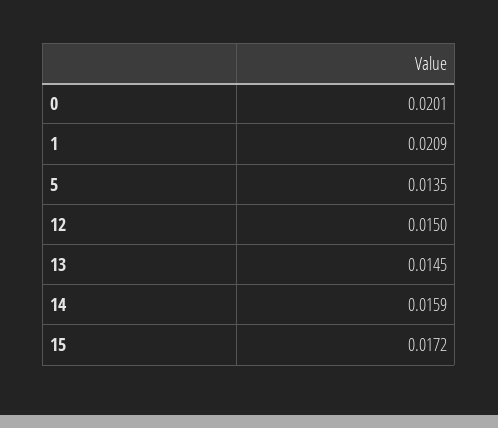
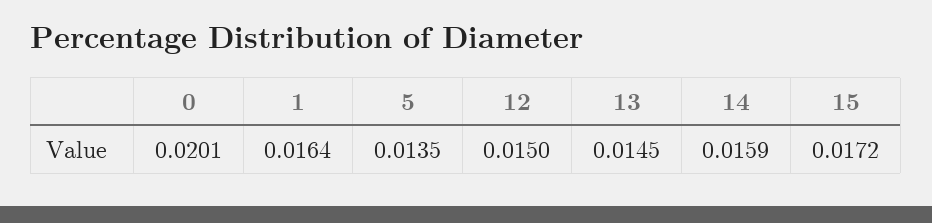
  {
    "0": 0.0201,
-   "1": 0.0209,
+   "1": 0.0164,
    "5": 0.0135,
    "12": 0.015,
    "13": 0.0145,
    "14": 0.0159,
    "15": 0.0172
  }

